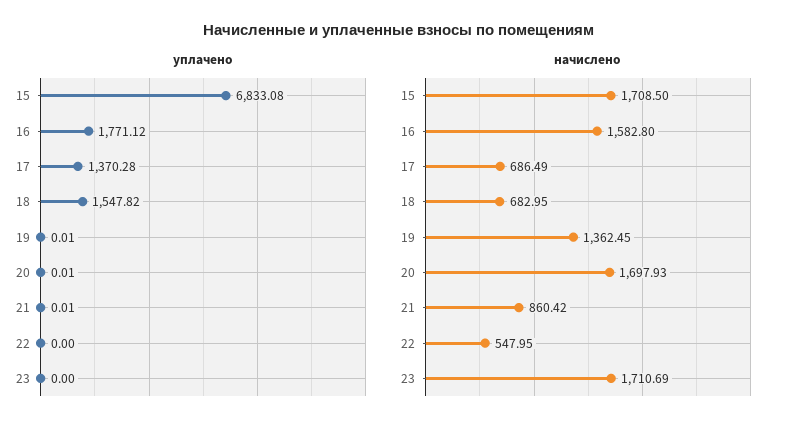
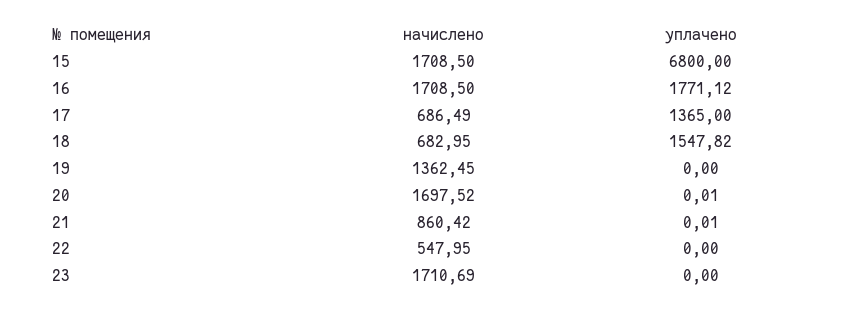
  {
    "уплачено": {
-     "15": 6833.08,
+     "15": 6800,
      "16": 1771.12,
-     "17": 1370.28,
+     "17": 1365,
      "18": 1547.82,
-     "19": 0.01,
+     "19": 0,
      "20": 0.01,
      "21": 0.01,
      "22": 0,
      "23": 0
    },
    "начислено": {
      "15": 1708.5,
-     "16": 1582.8,
+     "16": 1708.5,
      "17": 686.49,
      "18": 682.95,
      "19": 1362.45,
-     "20": 1697.93,
+     "20": 1697.52,
      "21": 860.42,
      "22": 547.95,
      "23": 1710.69
    }
  }

